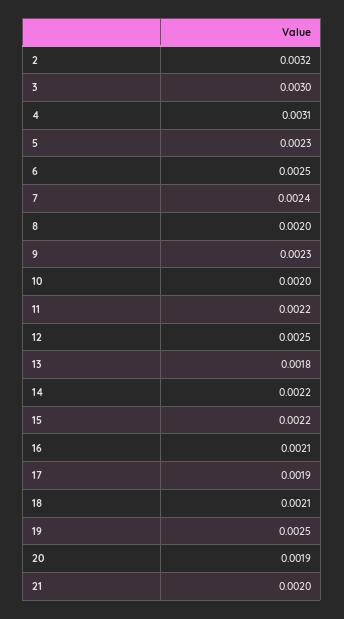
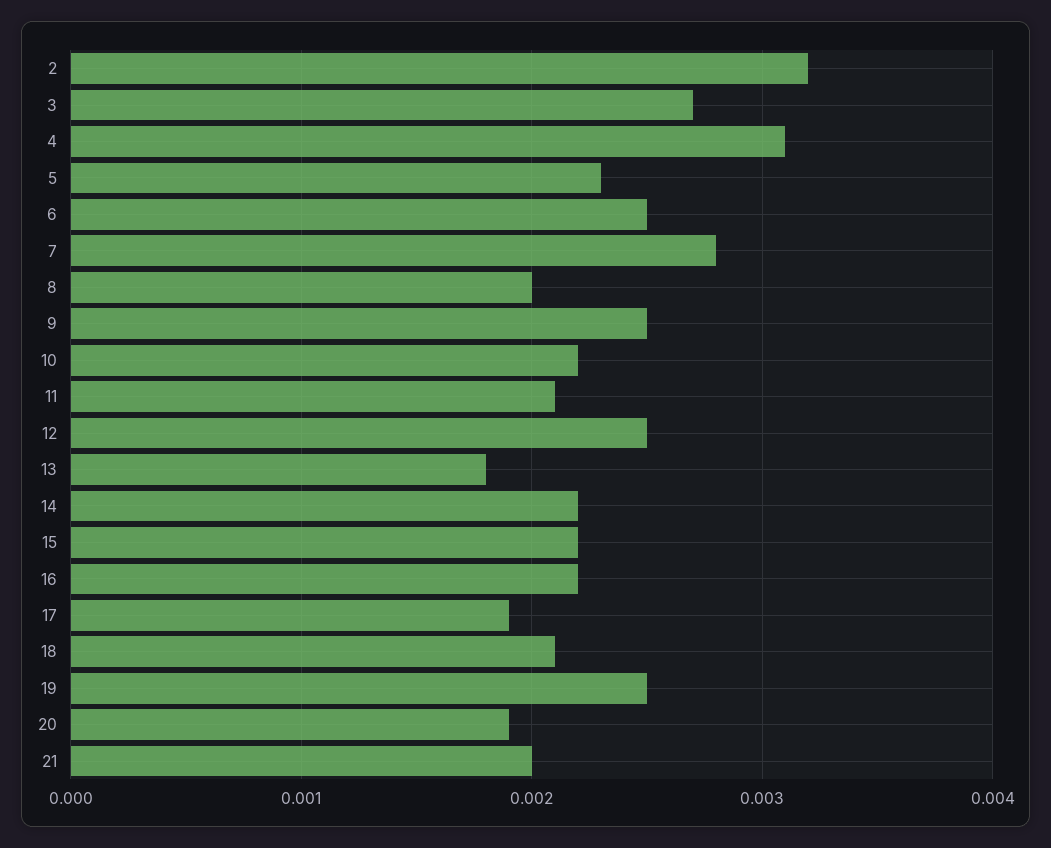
  {
    "2": 0.0032,
-   "3": 0.003,
+   "3": 0.0027,
    "4": 0.0031,
    "5": 0.0023,
    "6": 0.0025,
-   "7": 0.0024,
+   "7": 0.0028,
    "8": 0.002,
-   "9": 0.0023,
+   "9": 0.0025,
-   "10": 0.002,
+   "10": 0.0022,
-   "11": 0.0022,
+   "11": 0.0021,
    "12": 0.0025,
    "13": 0.0018,
    "14": 0.0022,
    "15": 0.0022,
-   "16": 0.0021,
+   "16": 0.0022,
    "17": 0.0019,
    "18": 0.0021,
    "19": 0.0025,
    "20": 0.0019,
    "21": 0.002
  }

